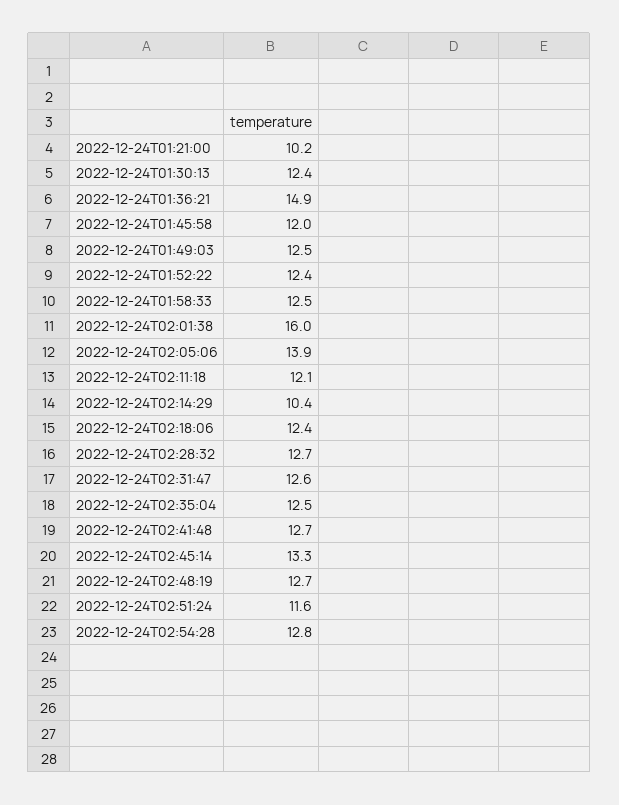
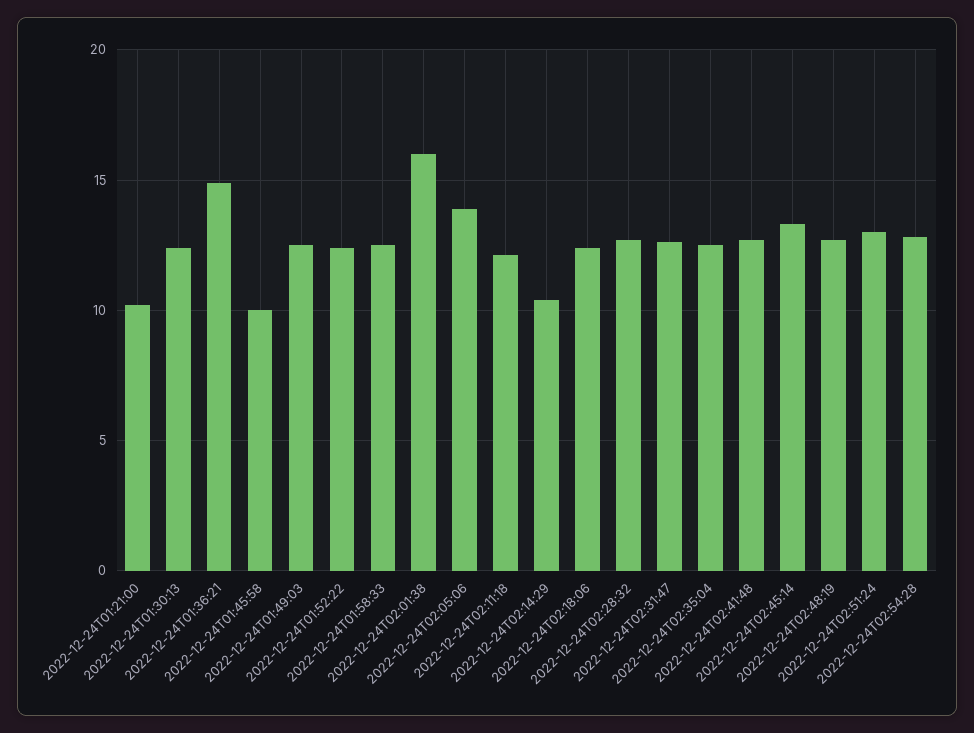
  {
    "2022-12-24T01:21:00": 10.2,
    "2022-12-24T01:30:13": 12.4,
    "2022-12-24T01:36:21": 14.9,
-   "2022-12-24T01:45:58": 12,
+   "2022-12-24T01:45:58": 10,
    "2022-12-24T01:49:03": 12.5,
    "2022-12-24T01:52:22": 12.4,
    "2022-12-24T01:58:33": 12.5,
    "2022-12-24T02:01:38": 16,
    "2022-12-24T02:05:06": 13.9,
    "2022-12-24T02:11:18": 12.1,
    "2022-12-24T02:14:29": 10.4,
    "2022-12-24T02:18:06": 12.4,
    "2022-12-24T02:28:32": 12.7,
    "2022-12-24T02:31:47": 12.6,
    "2022-12-24T02:35:04": 12.5,
    "2022-12-24T02:41:48": 12.7,
    "2022-12-24T02:45:14": 13.3,
    "2022-12-24T02:48:19": 12.7,
-   "2022-12-24T02:51:24": 11.6,
+   "2022-12-24T02:51:24": 13,
    "2022-12-24T02:54:28": 12.8
  }

